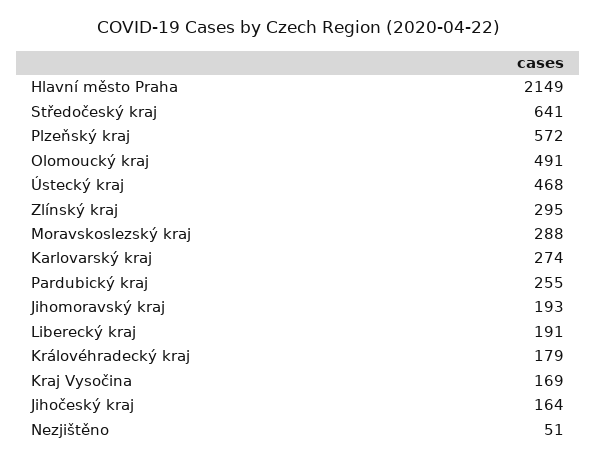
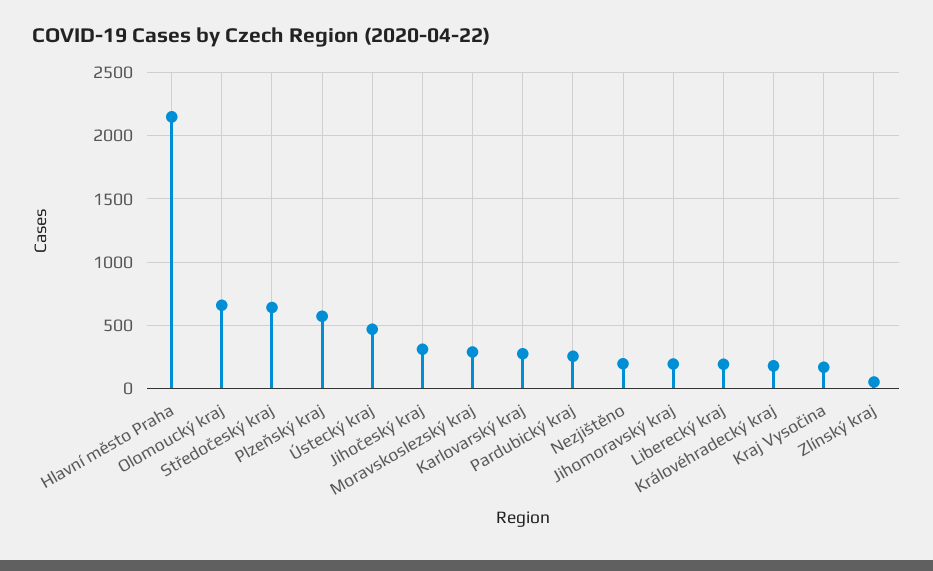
  {
    "Hlavní město Praha": 2149,
    "Středočeský kraj": 641,
    "Plzeňský kraj": 572,
-   "Olomoucký kraj": 491,
+   "Olomoucký kraj": 650,
    "Ústecký kraj": 468,
-   "Zlínský kraj": 295,
+   "Zlínský kraj": 50,
    "Moravskoslezský kraj": 288,
    "Karlovarský kraj": 274,
    "Pardubický kraj": 255,
    "Jihomoravský kraj": 193,
    "Liberecký kraj": 191,
    "Královéhradecký kraj": 179,
    "Kraj Vysočina": 169,
-   "Jihočeský kraj": 164,
+   "Jihočeský kraj": 300,
-   "Nezjištěno": 51
+   "Nezjištěno": 200
  }

